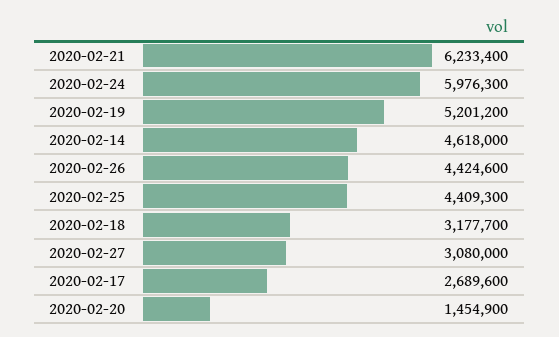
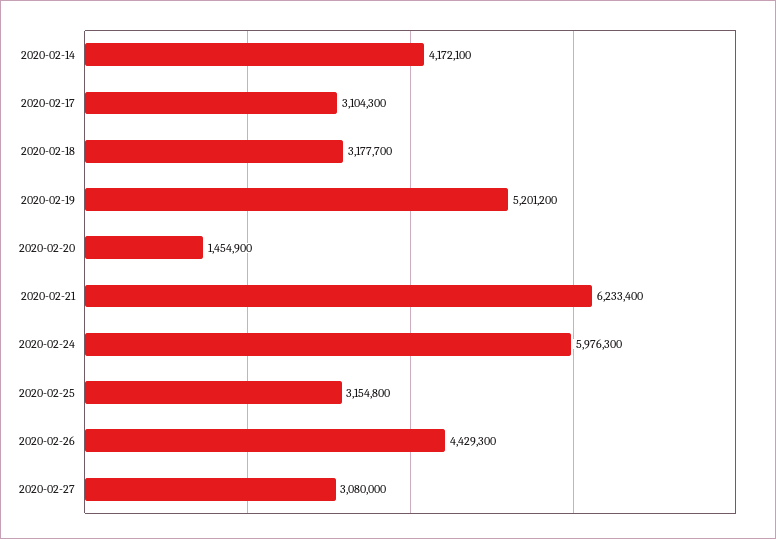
  {
    "2020-02-21": 6233400,
    "2020-02-24": 5976300,
    "2020-02-19": 5201200,
-   "2020-02-14": 4618000,
+   "2020-02-14": 4172100,
-   "2020-02-26": 4424600,
+   "2020-02-26": 4429300,
-   "2020-02-25": 4409300,
+   "2020-02-25": 3154800,
    "2020-02-18": 3177700,
    "2020-02-27": 3080000,
-   "2020-02-17": 2689600,
+   "2020-02-17": 3104300,
    "2020-02-20": 1454900
  }

